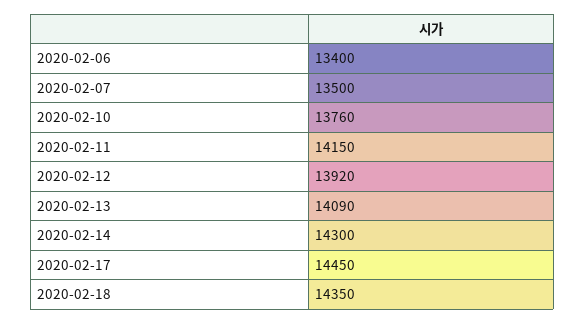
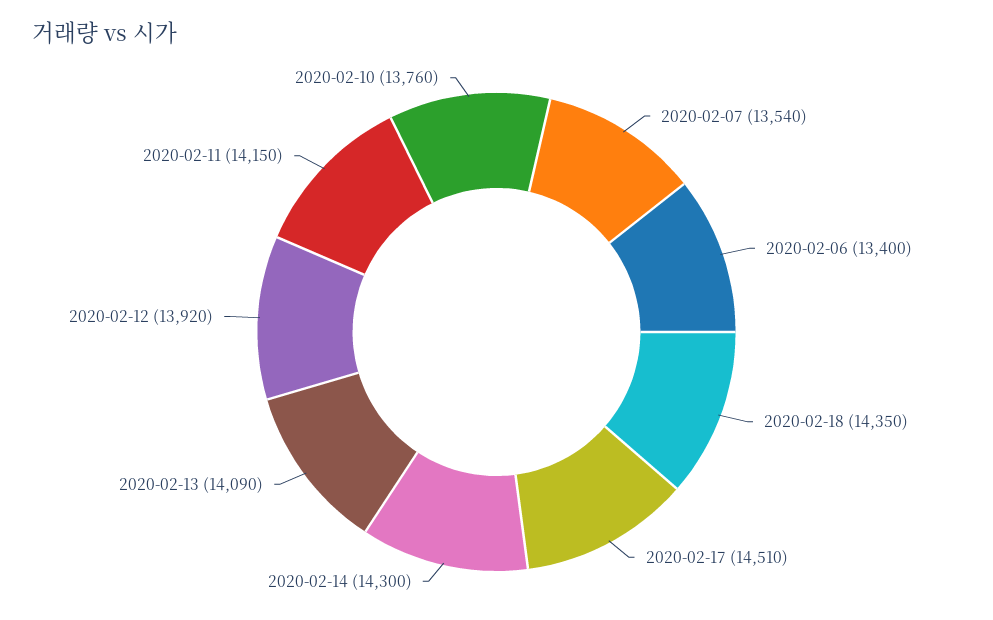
  {
    "2020-02-06": 13400,
-   "2020-02-07": 13500,
+   "2020-02-07": 13540,
    "2020-02-10": 13760,
    "2020-02-11": 14150,
    "2020-02-12": 13920,
    "2020-02-13": 14090,
    "2020-02-14": 14300,
-   "2020-02-17": 14450,
+   "2020-02-17": 14510,
    "2020-02-18": 14350
  }

